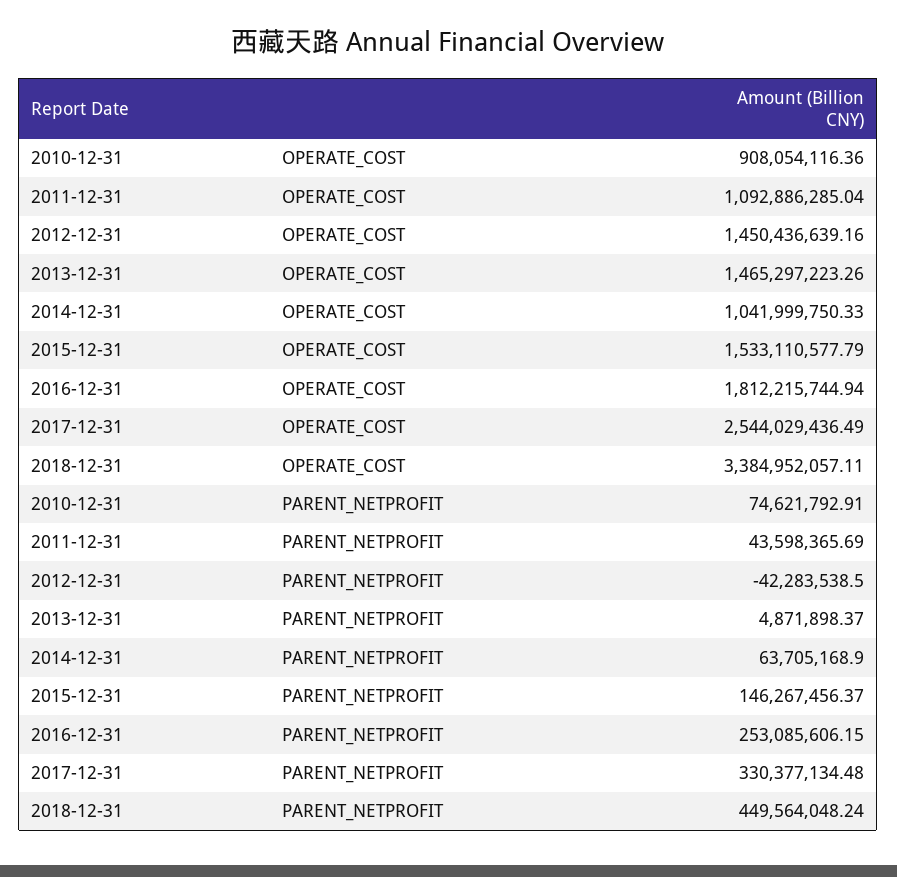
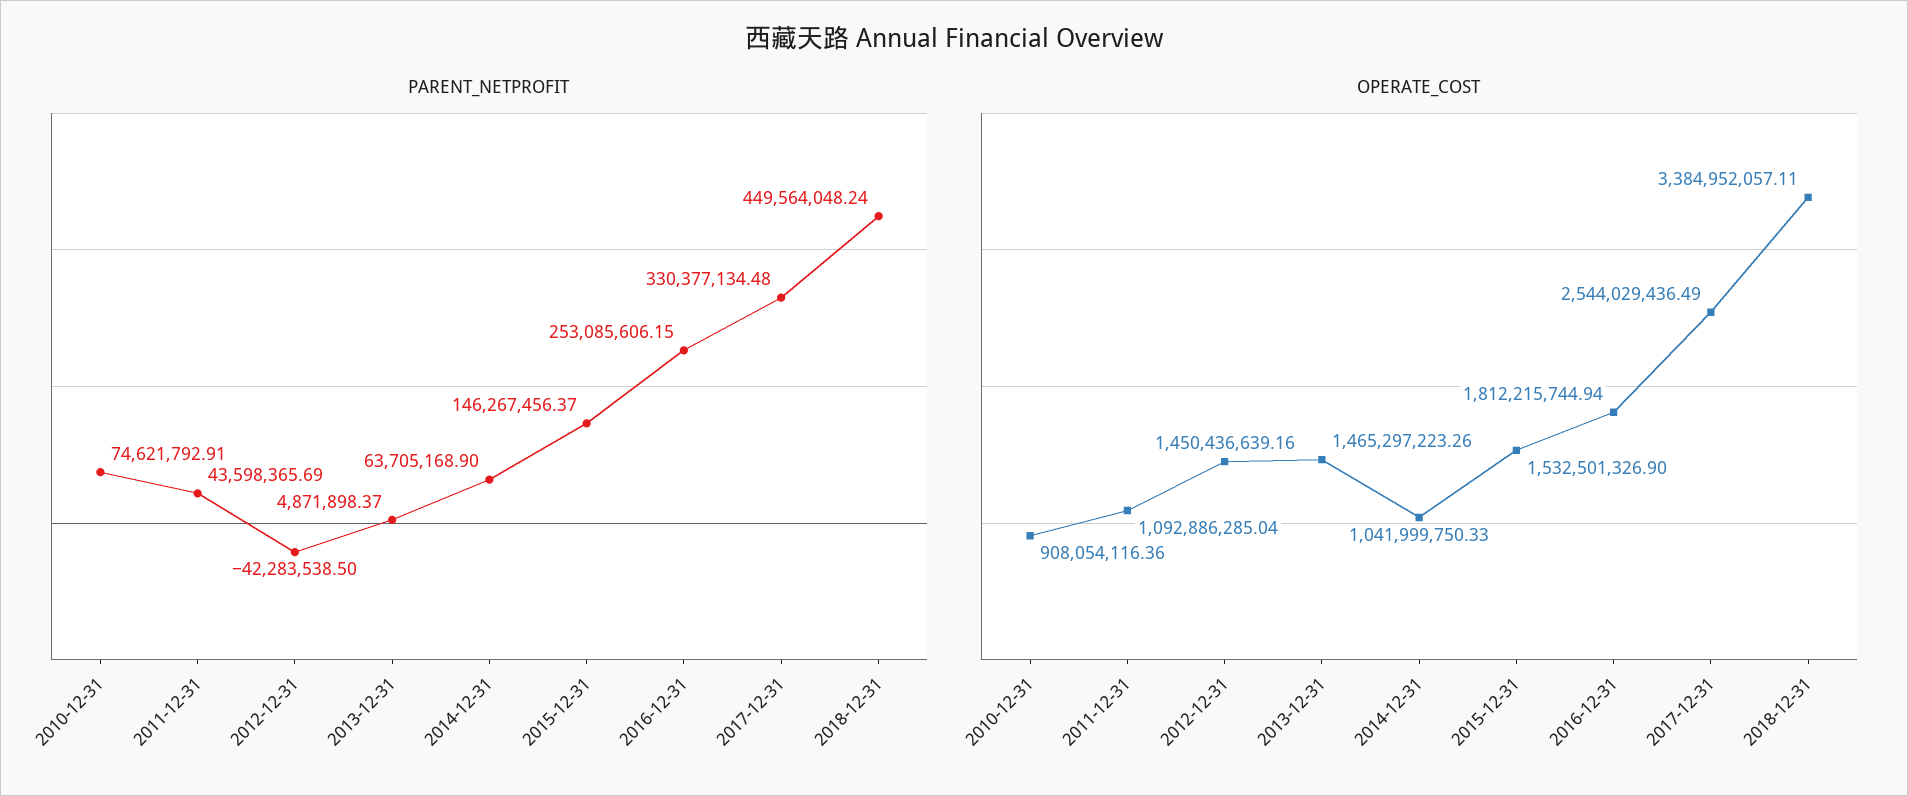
  {
    "OPERATE_COST": {
      "2010-12-31": 908054116.36,
      "2011-12-31": 1092886285.04,
      "2012-12-31": 1450436639.16,
      "2013-12-31": 1465297223.26,
      "2014-12-31": 1041999750.33,
-     "2015-12-31": 1533110577.79,
+     "2015-12-31": 1532501326.9,
      "2016-12-31": 1812215744.94,
      "2017-12-31": 2544029436.49,
      "2018-12-31": 3384952057.11
    },
    "PARENT_NETPROFIT": {
      "2010-12-31": 74621792.91,
      "2011-12-31": 43598365.69,
      "2012-12-31": -42283538.5,
      "2013-12-31": 4871898.37,
      "2014-12-31": 63705168.9,
      "2015-12-31": 146267456.37,
      "2016-12-31": 253085606.15,
      "2017-12-31": 330377134.48,
      "2018-12-31": 449564048.24
    }
  }

